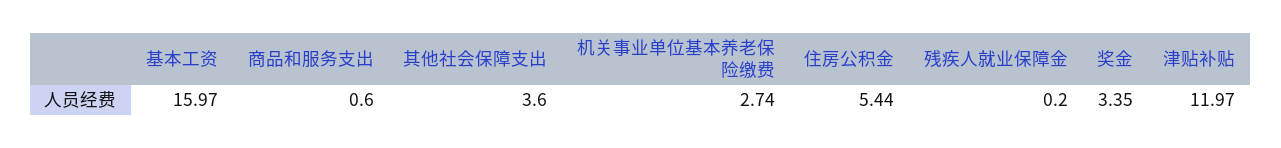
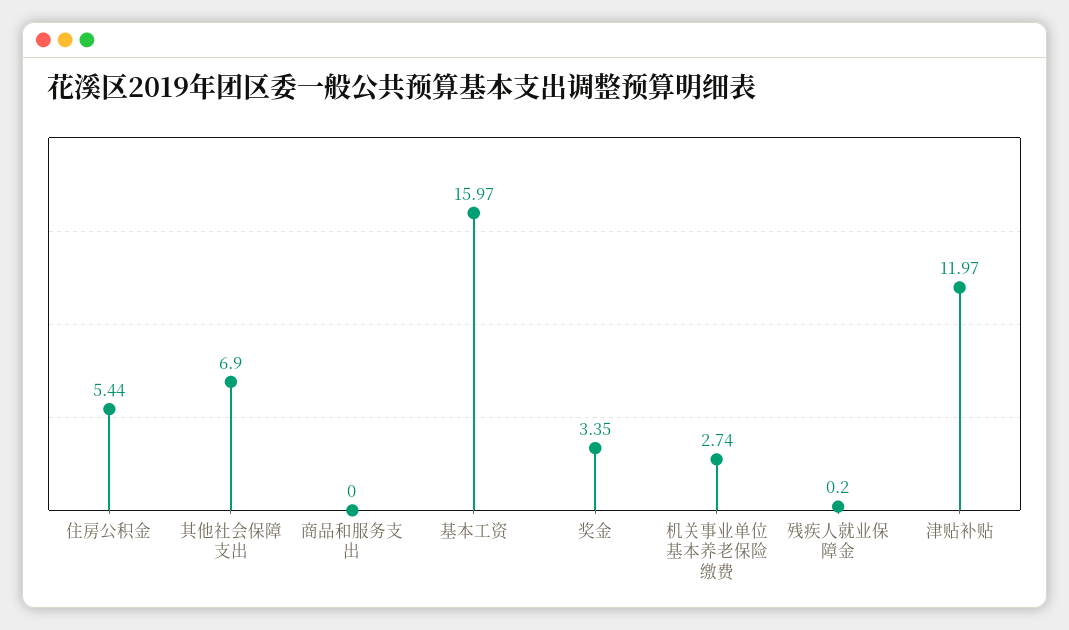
  {
    "基本工资": 15.97,
-   "商品和服务支出": 0.6,
+   "商品和服务支出": 0,
-   "其他社会保障支出": 3.6,
+   "其他社会保障支出": 6.9,
    "机关事业单位基本养老保险缴费": 2.74,
    "住房公积金": 5.44,
    "残疾人就业保障金": 0.2,
    "奖金": 3.35,
    "津贴补贴": 11.97
  }

